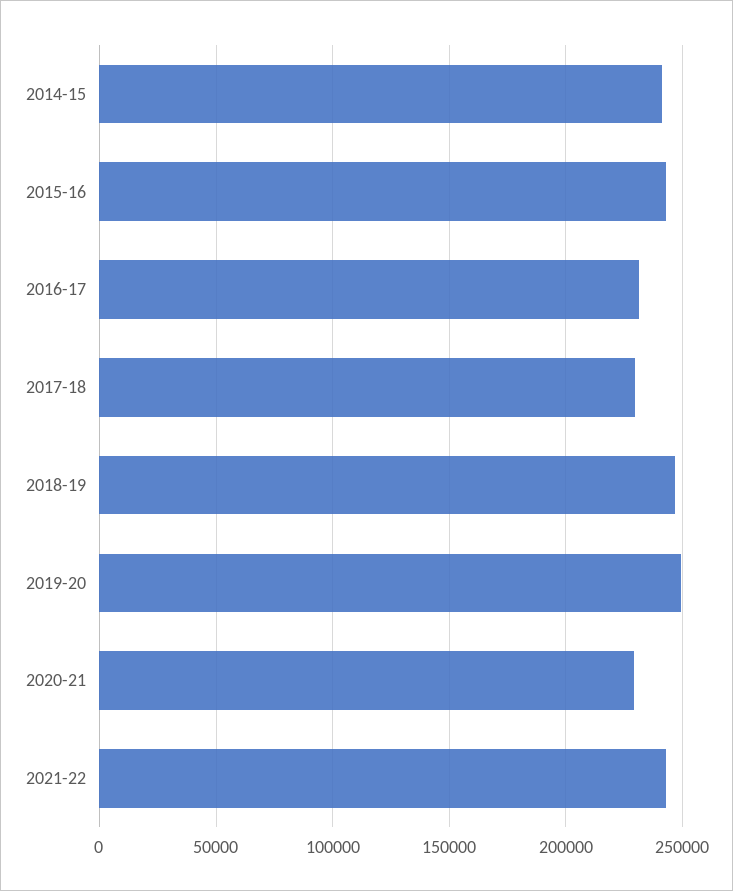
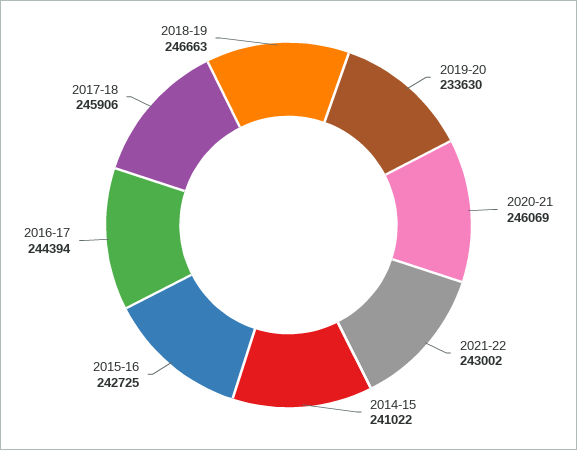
  {
    "2014-15": 241022,
    "2015-16": 242725,
-   "2016-17": 230000,
+   "2016-17": 244394,
-   "2017-18": 230000,
+   "2017-18": 245906,
    "2018-19": 246663,
-   "2019-20": 250000,
+   "2019-20": 233630,
-   "2020-21": 230000,
+   "2020-21": 246069,
    "2021-22": 243002
  }

